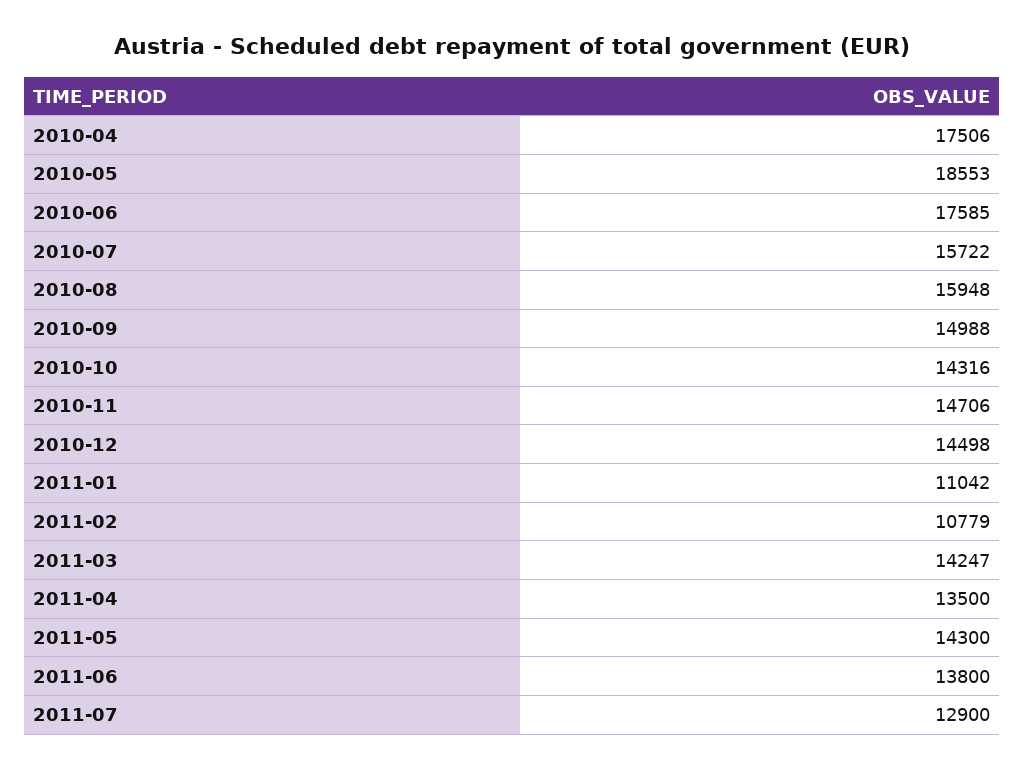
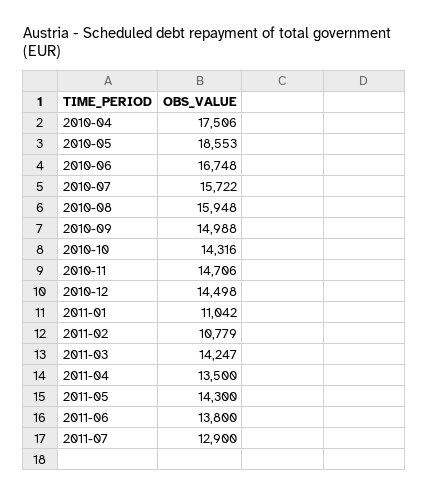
  {
    "2010-04": 17506,
    "2010-05": 18553,
-   "2010-06": 17585,
+   "2010-06": 16748,
    "2010-07": 15722,
    "2010-08": 15948,
    "2010-09": 14988,
    "2010-10": 14316,
    "2010-11": 14706,
    "2010-12": 14498,
    "2011-01": 11042,
    "2011-02": 10779,
    "2011-03": 14247,
    "2011-04": 13500,
    "2011-05": 14300,
    "2011-06": 13800,
    "2011-07": 12900
  }

